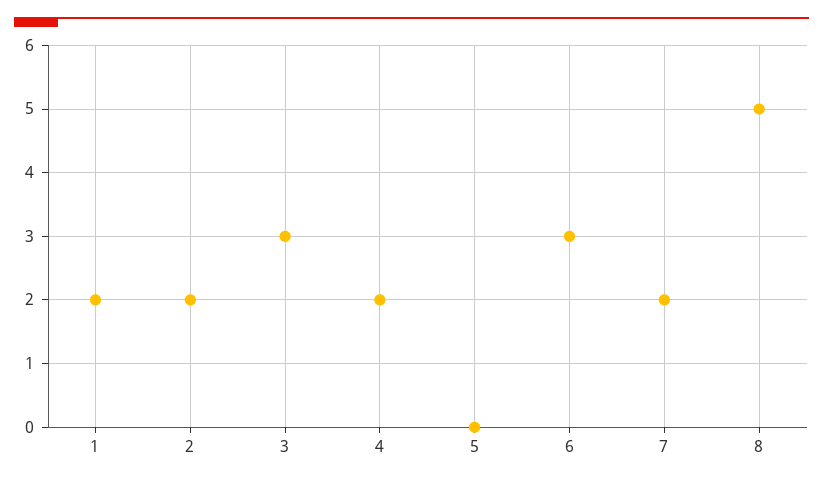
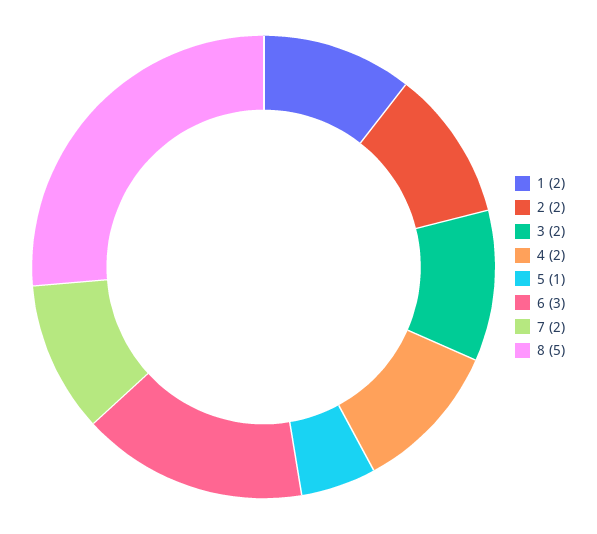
  {
    "1": 2,
    "2": 2,
-   "3": 3,
+   "3": 2,
    "4": 2,
-   "5": 0,
+   "5": 1,
    "6": 3,
    "7": 2,
    "8": 5
  }

